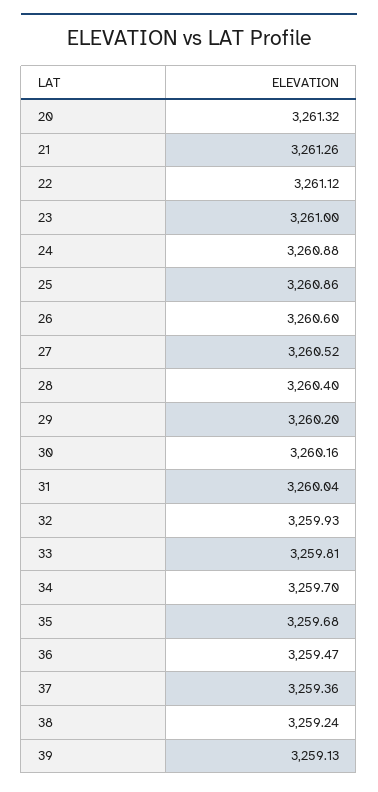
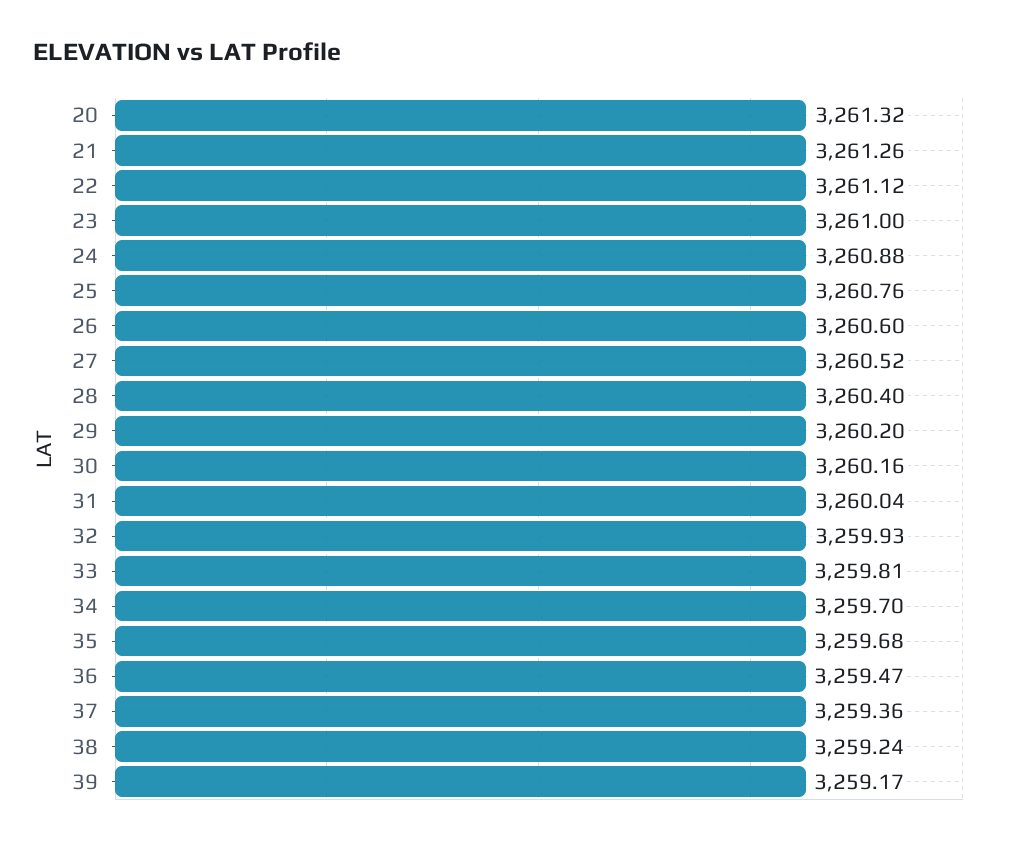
  {
    "20": 3261.32,
    "21": 3261.26,
    "22": 3261.12,
    "23": 3261,
    "24": 3260.88,
-   "25": 3260.86,
+   "25": 3260.76,
    "26": 3260.6,
    "27": 3260.52,
    "28": 3260.4,
    "29": 3260.2,
    "30": 3260.16,
    "31": 3260.04,
    "32": 3259.93,
    "33": 3259.81,
    "34": 3259.7,
    "35": 3259.68,
    "36": 3259.47,
    "37": 3259.36,
    "38": 3259.24,
-   "39": 3259.13
+   "39": 3259.17
  }

